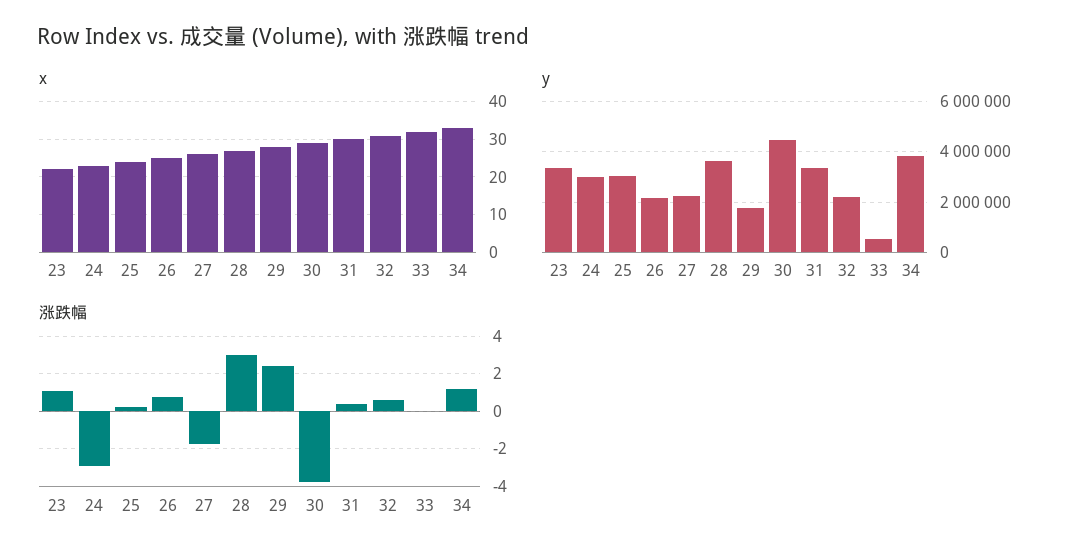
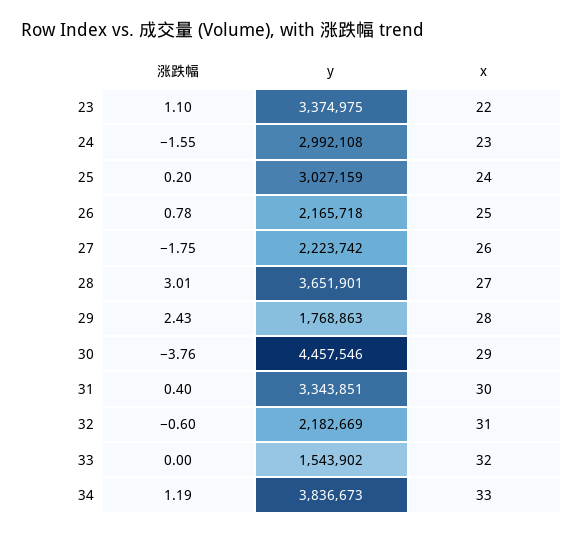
  {
    "x": {
      "23": 22,
      "24": 23,
      "25": 24,
      "26": 25,
      "27": 26,
      "28": 27,
      "29": 28,
      "30": 29,
      "31": 30,
      "32": 31,
      "33": 32,
      "34": 33
    },
    "y": {
      "23": 3374975,
      "24": 2992108,
      "25": 3027159,
      "26": 2165718,
      "27": 2223742,
      "28": 3651901,
      "29": 1768863,
      "30": 4457546,
      "31": 3343851,
      "32": 2182669,
-     "33": 500000,
+     "33": 1543902,
      "34": 3836673
    },
    "涨跌幅": {
      "23": 1.1,
-     "24": -3,
+     "24": -1.55,
      "25": 0.2,
      "26": 0.78,
      "27": -1.75,
      "28": 3.01,
      "29": 2.43,
      "30": -3.76,
      "31": 0.4,
-     "32": 0.5,
+     "32": -0.6,
      "33": 0,
      "34": 1.19
    }
  }

